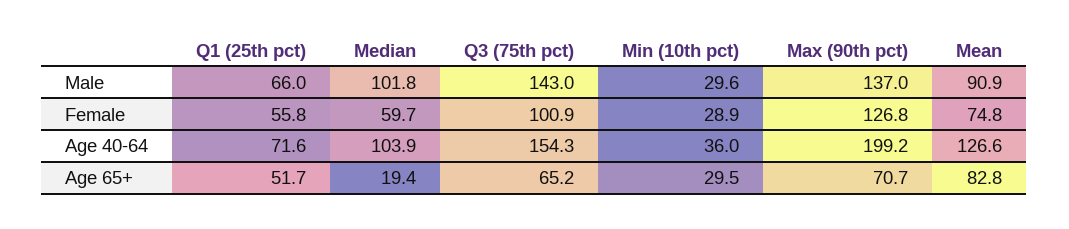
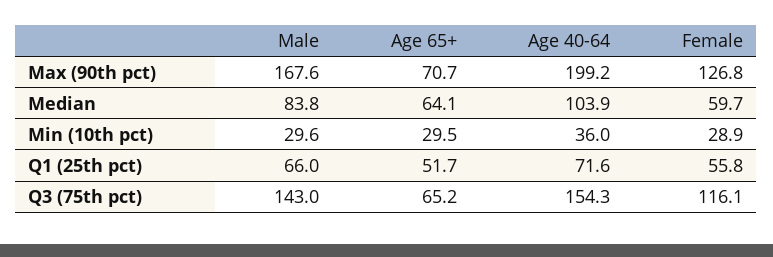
  {
    "Q1 (25th pct)": {
      "Male": 66,
      "Female": 55.8,
      "Age 40-64": 71.6,
      "Age 65+": 51.7
    },
    "Median": {
-     "Male": 101.8,
+     "Male": 83.8,
      "Female": 59.7,
      "Age 40-64": 103.9,
-     "Age 65+": 19.4
+     "Age 65+": 64.1
    },
    "Q3 (75th pct)": {
      "Male": 143,
-     "Female": 100.9,
+     "Female": 116.1,
      "Age 40-64": 154.3,
      "Age 65+": 65.2
    },
    "Min (10th pct)": {
      "Male": 29.6,
      "Female": 28.9,
      "Age 40-64": 36,
      "Age 65+": 29.5
    },
    "Max (90th pct)": {
-     "Male": 137,
+     "Male": 167.6,
      "Female": 126.8,
      "Age 40-64": 199.2,
      "Age 65+": 70.7
-   },
+   }
-   "Mean": {
-     "Male": 90.9,
-     "Female": 74.8,
-     "Age 40-64": 126.6,
-     "Age 65+": 82.8
-   }
  }

